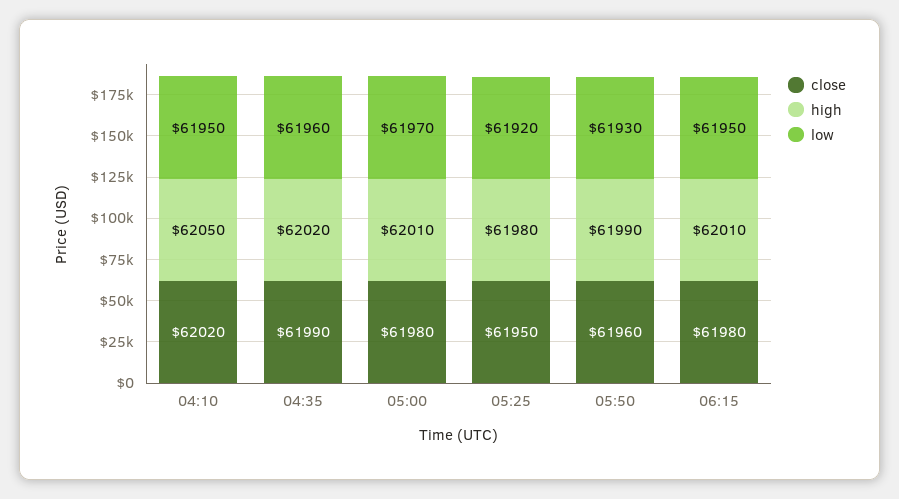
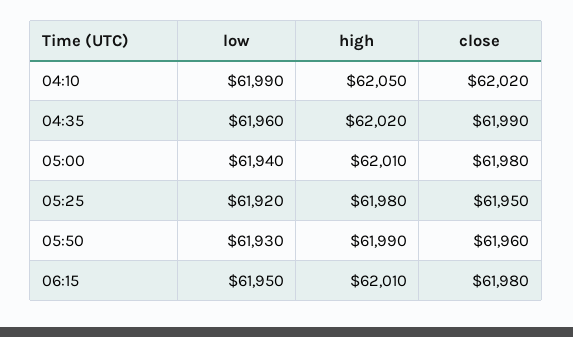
  {
    "close": {
      "04:10": 62020,
      "04:35": 61990,
      "05:00": 61980,
      "05:25": 61950,
      "05:50": 61960,
      "06:15": 61980
    },
    "high": {
      "04:10": 62050,
      "04:35": 62020,
      "05:00": 62010,
      "05:25": 61980,
      "05:50": 61990,
      "06:15": 62010
    },
    "low": {
-     "04:10": 61950,
+     "04:10": 61990,
      "04:35": 61960,
-     "05:00": 61970,
+     "05:00": 61940,
      "05:25": 61920,
      "05:50": 61930,
      "06:15": 61950
    }
  }

